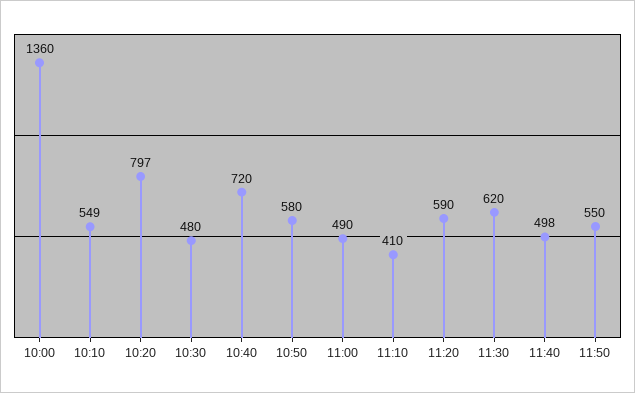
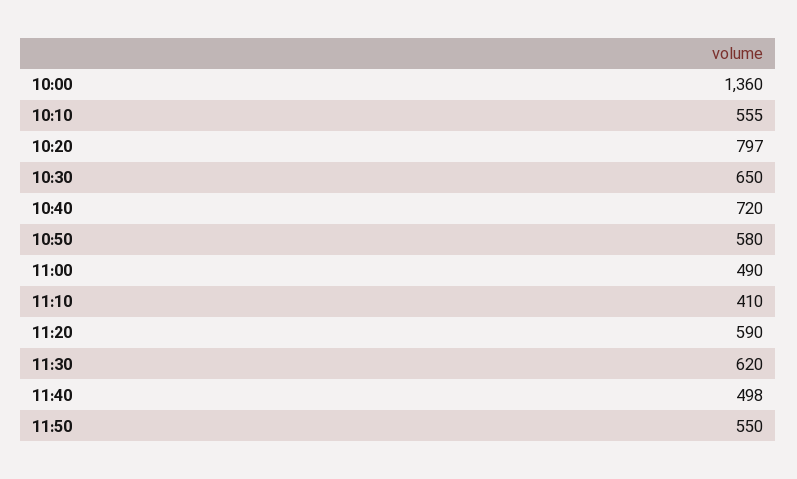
  {
    "10:00": 1360,
-   "10:10": 549,
+   "10:10": 555,
    "10:20": 797,
-   "10:30": 480,
+   "10:30": 650,
    "10:40": 720,
    "10:50": 580,
    "11:00": 490,
    "11:10": 410,
    "11:20": 590,
    "11:30": 620,
    "11:40": 498,
    "11:50": 550
  }

